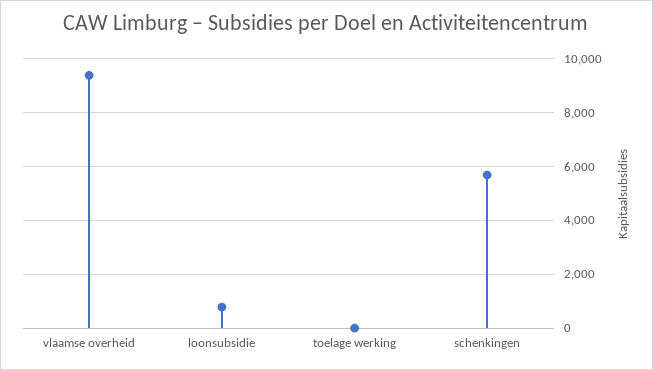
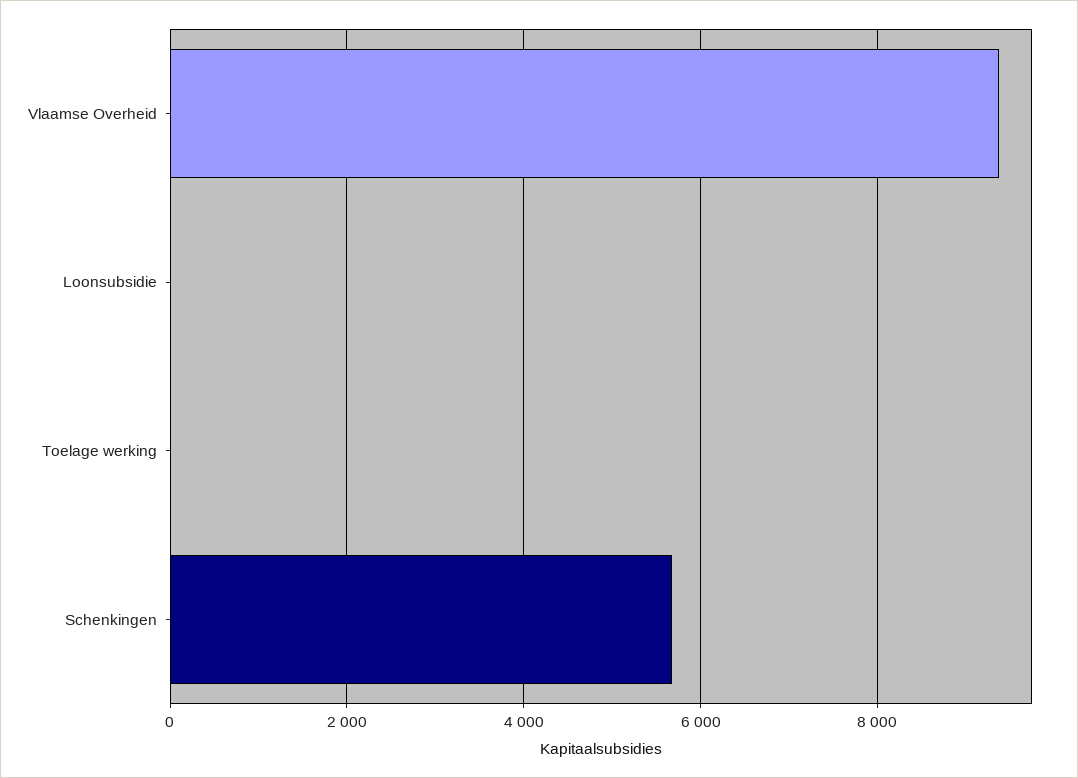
  {
    "vlaamse overheid": 9400,
-   "loonsubsidie": 750,
+   "loonsubsidie": 0,
    "toelage werking": 0,
    "schenkingen": 5600
  }

